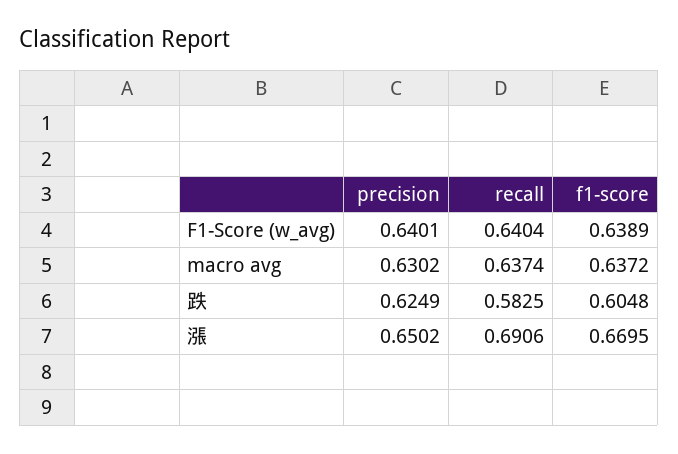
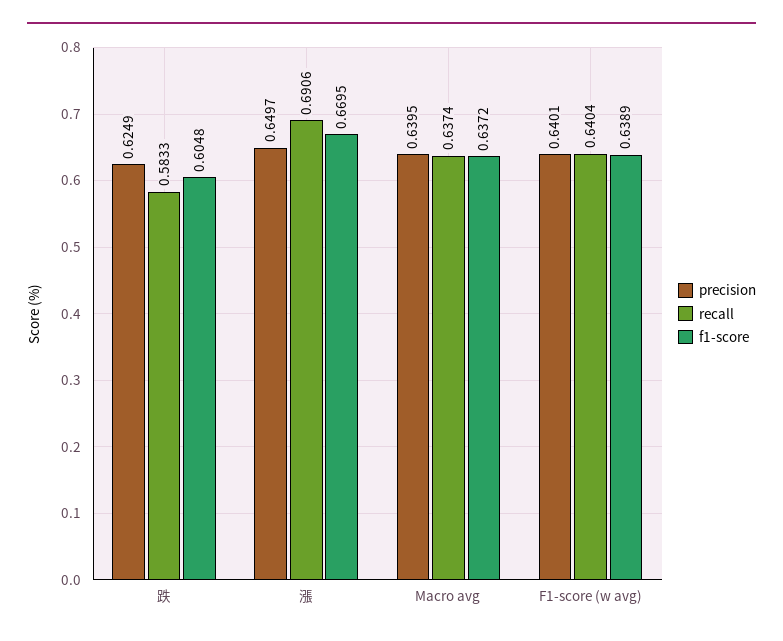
  {
    "precision": {
      "F1-Score (w_avg)": 0.6401,
-     "macro avg": 0.6302,
+     "macro avg": 0.6395,
      "跌": 0.6249,
-     "漲": 0.6502
+     "漲": 0.6497
    },
    "recall": {
      "F1-Score (w_avg)": 0.6404,
      "macro avg": 0.6374,
-     "跌": 0.5825,
+     "跌": 0.5833,
      "漲": 0.6906
    },
    "f1-score": {
      "F1-Score (w_avg)": 0.6389,
      "macro avg": 0.6372,
      "跌": 0.6048,
      "漲": 0.6695
    }
  }

